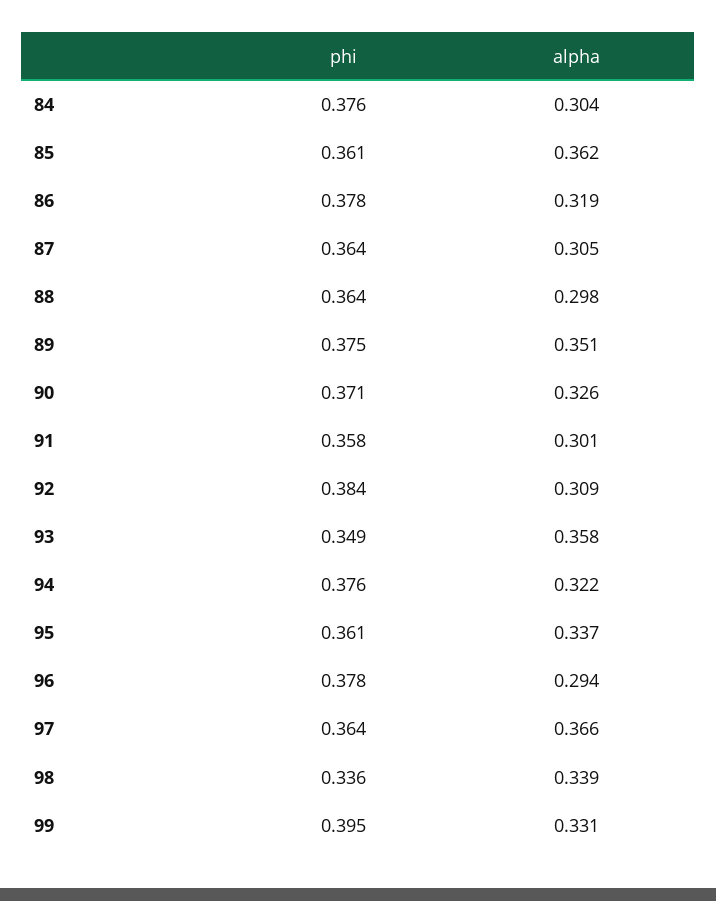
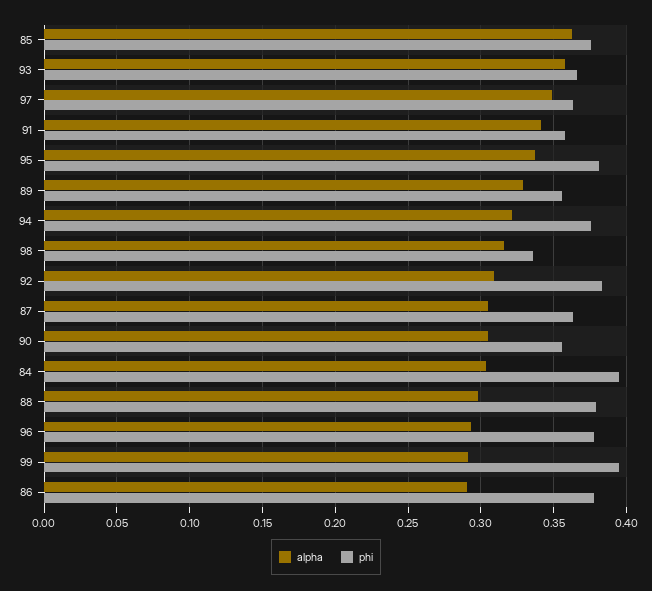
  {
    "phi": {
-     "84": 0.376,
+     "84": 0.395,
-     "85": 0.361,
+     "85": 0.375,
      "86": 0.378,
      "87": 0.364,
-     "88": 0.364,
+     "88": 0.38,
-     "89": 0.375,
+     "89": 0.355,
-     "90": 0.371,
+     "90": 0.355,
      "91": 0.358,
      "92": 0.384,
-     "93": 0.349,
+     "93": 0.365,
      "94": 0.376,
-     "95": 0.361,
+     "95": 0.38,
      "96": 0.378,
      "97": 0.364,
      "98": 0.336,
      "99": 0.395
    },
    "alpha": {
      "84": 0.304,
      "85": 0.362,
-     "86": 0.319,
+     "86": 0.29,
      "87": 0.305,
      "88": 0.298,
-     "89": 0.351,
+     "89": 0.33,
-     "90": 0.326,
+     "90": 0.305,
-     "91": 0.301,
+     "91": 0.34,
      "92": 0.309,
      "93": 0.358,
      "94": 0.322,
      "95": 0.337,
      "96": 0.294,
-     "97": 0.366,
+     "97": 0.35,
-     "98": 0.339,
+     "98": 0.315,
-     "99": 0.331
+     "99": 0.29
    }
  }

